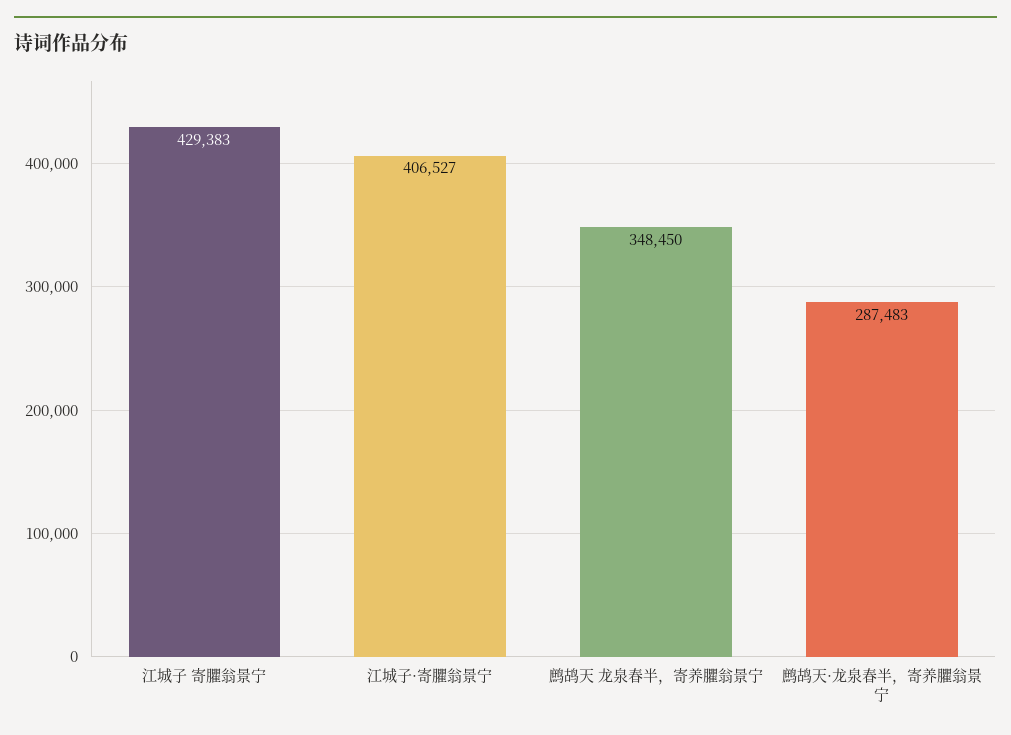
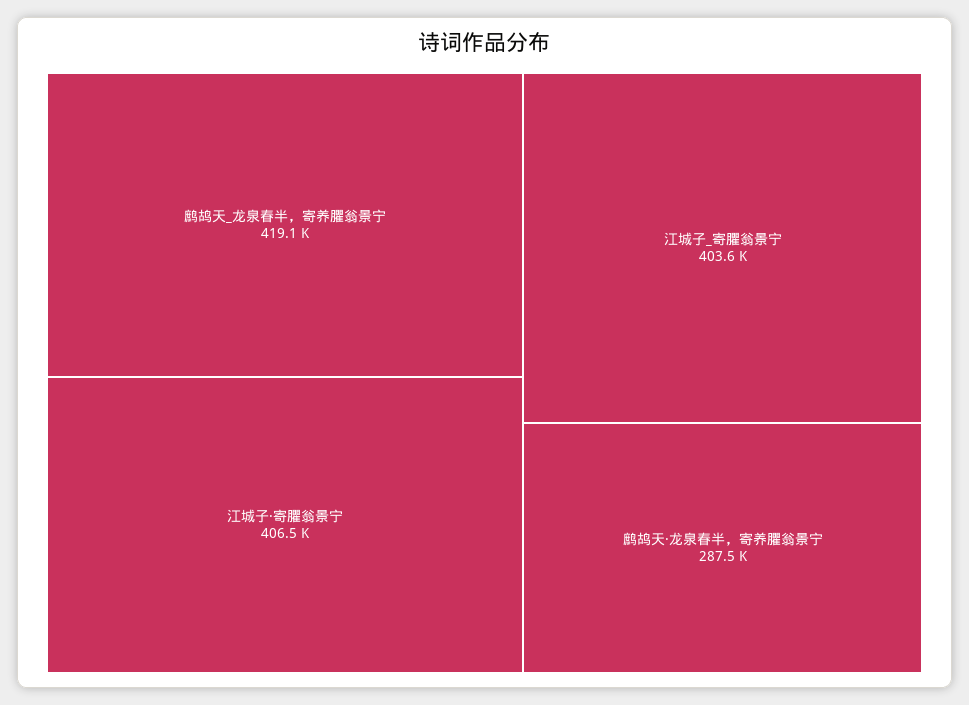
  {
-   "江城子 寄臞翁景宁": 429383,
+   "江城子 寄臞翁景宁": 403600,
    "江城子·寄臞翁景宁": 406527,
-   "鹧鸪天 龙泉春半，寄养臞翁景宁": 348450,
+   "鹧鸪天 龙泉春半，寄养臞翁景宁": 419100,
    "鹧鸪天·龙泉春半，寄养臞翁景宁": 287483
  }

